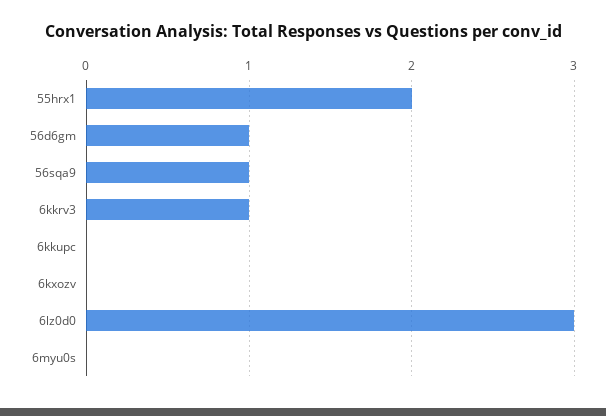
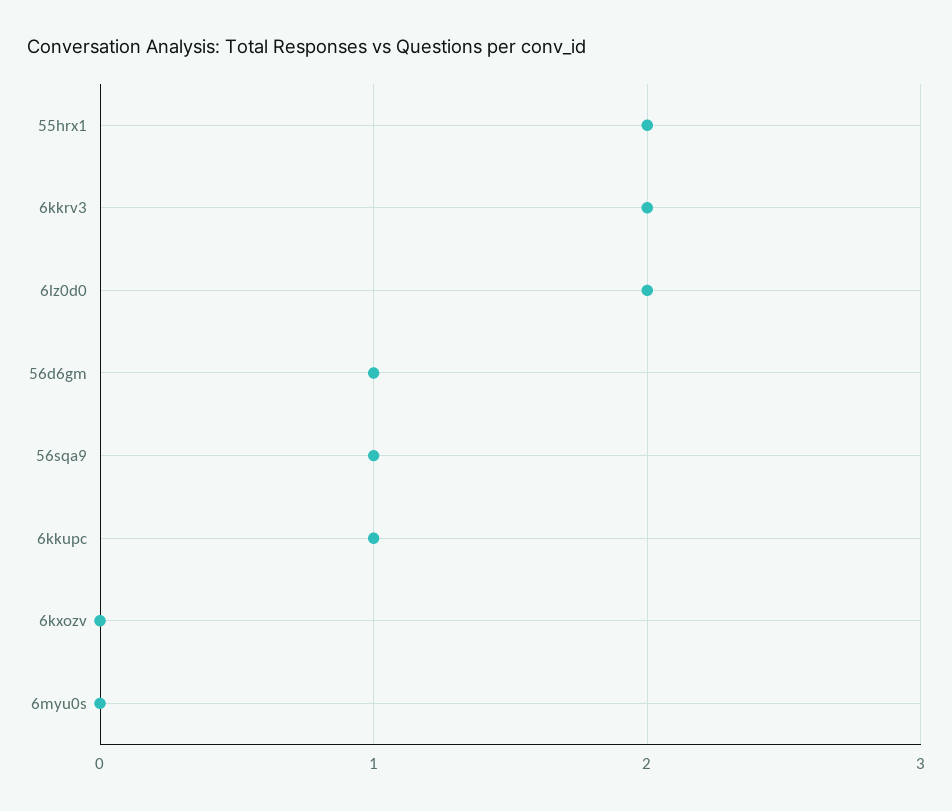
  {
    "55hrx1": 2,
    "56d6gm": 1,
    "56sqa9": 1,
-   "6kkrv3": 1,
+   "6kkrv3": 2,
-   "6kkupc": 0,
+   "6kkupc": 1,
    "6kxozv": 0,
-   "6lz0d0": 3,
+   "6lz0d0": 2,
    "6myu0s": 0
  }

